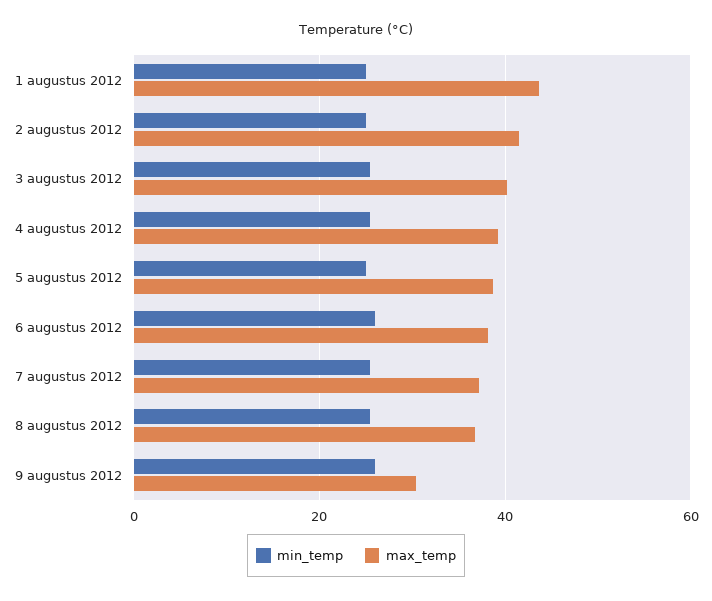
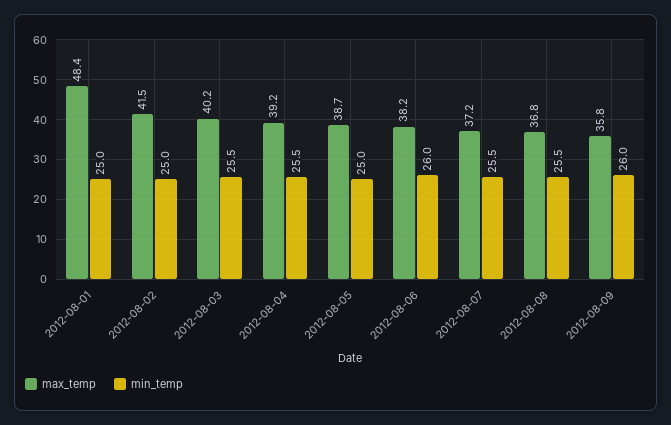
  {
    "min_temp": {
      "1 augustus 2012": 25,
      "2 augustus 2012": 25,
      "3 augustus 2012": 25.5,
      "4 augustus 2012": 25.5,
      "5 augustus 2012": 25,
      "6 augustus 2012": 26,
      "7 augustus 2012": 25.5,
      "8 augustus 2012": 25.5,
      "9 augustus 2012": 26
    },
    "max_temp": {
-     "1 augustus 2012": 44,
+     "1 augustus 2012": 48.4,
      "2 augustus 2012": 41.5,
      "3 augustus 2012": 40.2,
      "4 augustus 2012": 39.2,
      "5 augustus 2012": 38.7,
      "6 augustus 2012": 38.2,
      "7 augustus 2012": 37.2,
      "8 augustus 2012": 36.8,
-     "9 augustus 2012": 30
+     "9 augustus 2012": 35.8
    }
  }

